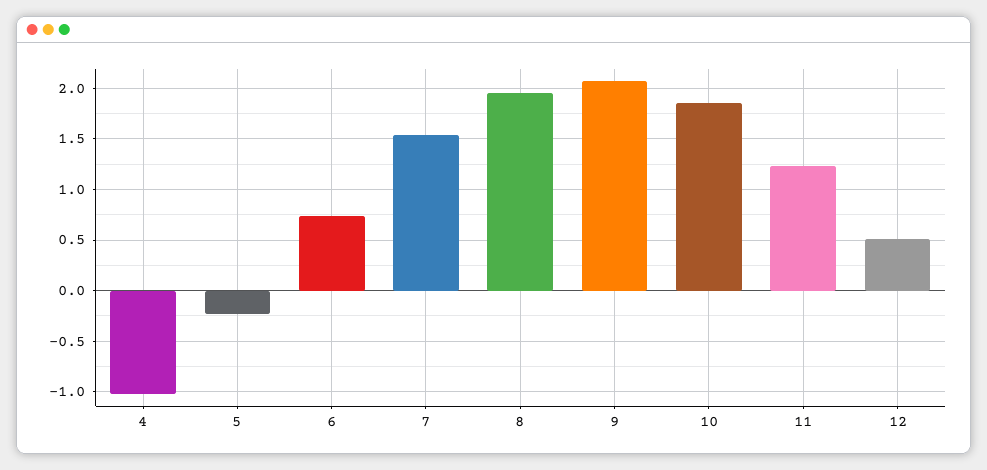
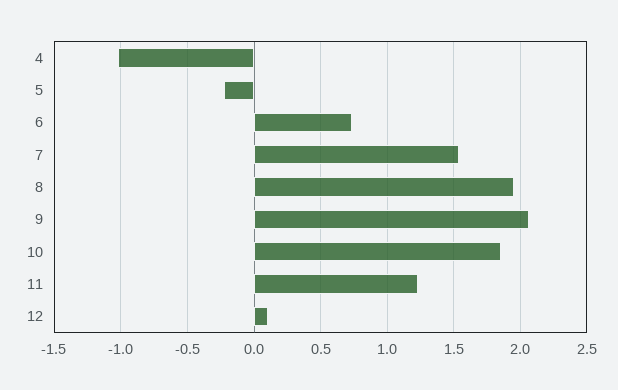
  {
    "4": -1,
    "5": -0.25,
    "6": 0.75,
    "7": 1.55,
    "8": 1.95,
    "9": 2.05,
    "10": 1.85,
    "11": 1.25,
-   "12": 0.5
+   "12": 0.1
  }

